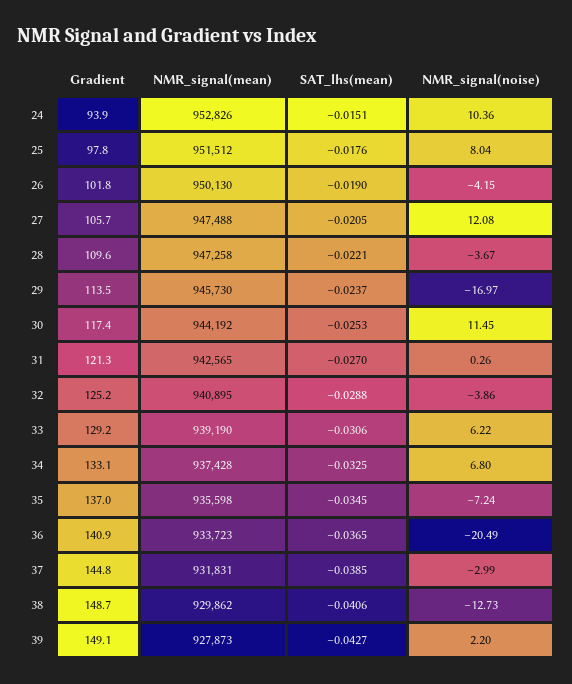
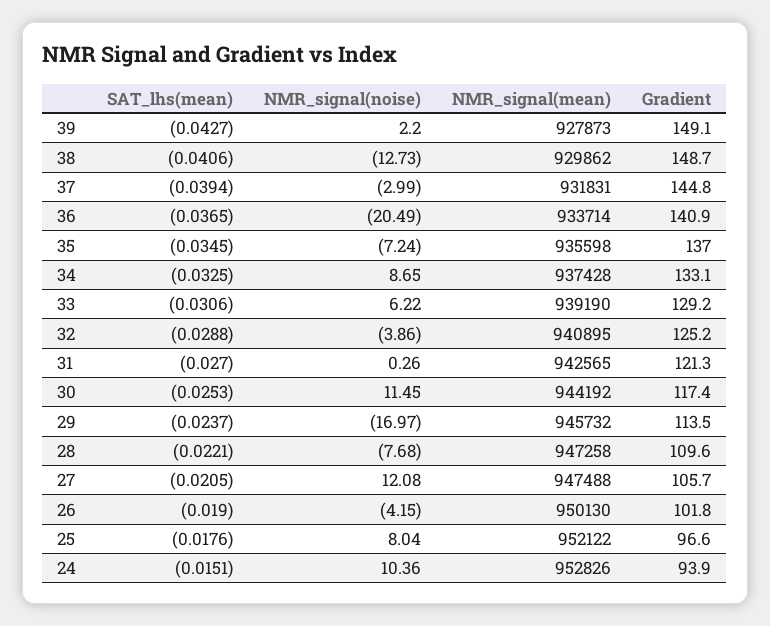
  {
    "Gradient": {
      "24": 93.9,
-     "25": 97.8,
+     "25": 96.6,
      "26": 101.8,
      "27": 105.7,
      "28": 109.6,
      "29": 113.5,
      "30": 117.4,
      "31": 121.3,
      "32": 125.2,
      "33": 129.2,
      "34": 133.1,
      "35": 137,
      "36": 140.9,
      "37": 144.8,
      "38": 148.7,
      "39": 149.1
    },
    "NMR_signal(mean)": {
      "24": 952826,
-     "25": 951512,
+     "25": 952122,
      "26": 950130,
      "27": 947488,
      "28": 947258,
-     "29": 945730,
+     "29": 945732,
      "30": 944192,
      "31": 942565,
      "32": 940895,
      "33": 939190,
      "34": 937428,
      "35": 935598,
-     "36": 933723,
+     "36": 933714,
      "37": 931831,
      "38": 929862,
      "39": 927873
    },
    "SAT_lhs(mean)": {
      "24": -0.0151,
      "25": -0.0176,
      "26": -0.019,
      "27": -0.0205,
      "28": -0.0221,
      "29": -0.0237,
      "30": -0.0253,
      "31": -0.027,
      "32": -0.0288,
      "33": -0.0306,
      "34": -0.0325,
      "35": -0.0345,
      "36": -0.0365,
-     "37": -0.0385,
+     "37": -0.0394,
      "38": -0.0406,
      "39": -0.0427
    },
    "NMR_signal(noise)": {
      "24": 10.36,
      "25": 8.04,
      "26": -4.15,
      "27": 12.08,
-     "28": -3.67,
+     "28": -7.68,
      "29": -16.97,
      "30": 11.45,
      "31": 0.26,
      "32": -3.86,
      "33": 6.22,
-     "34": 6.8,
+     "34": 8.65,
      "35": -7.24,
      "36": -20.49,
      "37": -2.99,
      "38": -12.73,
      "39": 2.2
    }
  }

